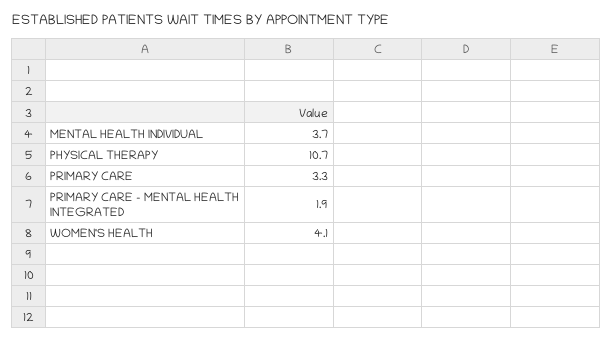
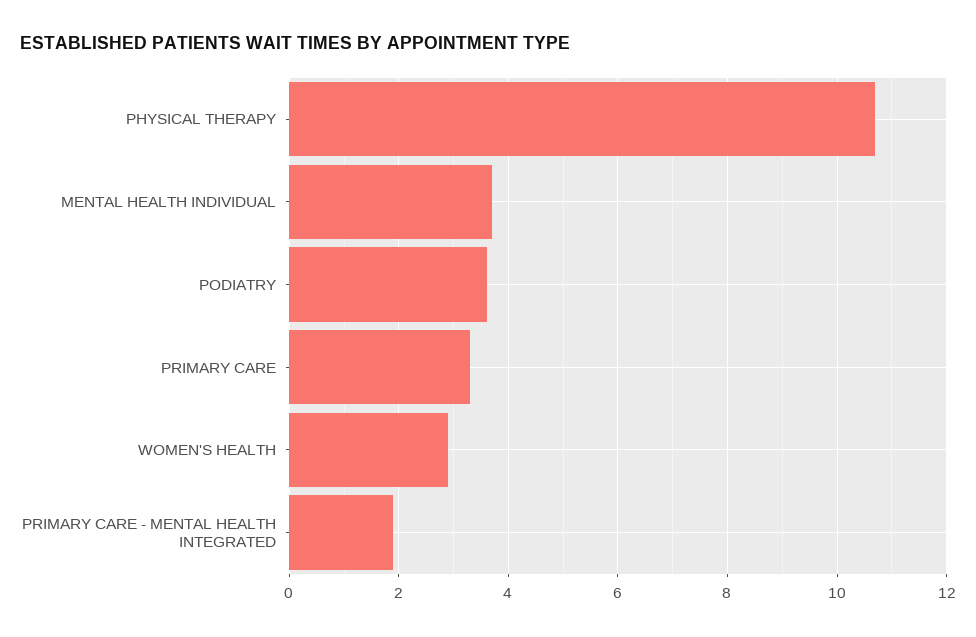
  {
    "MENTAL HEALTH INDIVIDUAL": 3.7,
    "PHYSICAL THERAPY": 10.7,
    "PRIMARY CARE": 3.3,
    "PRIMARY CARE - MENTAL HEALTH INTEGRATED": 1.9,
-   "WOMEN'S HEALTH": 4.1
+   "WOMEN'S HEALTH": 3,
+   "PODIATRY": 3.5
  }

